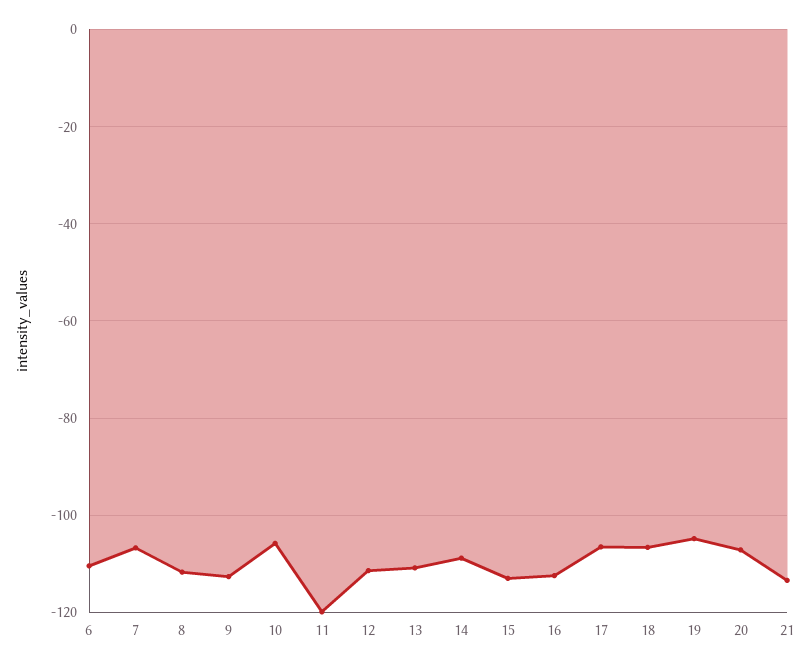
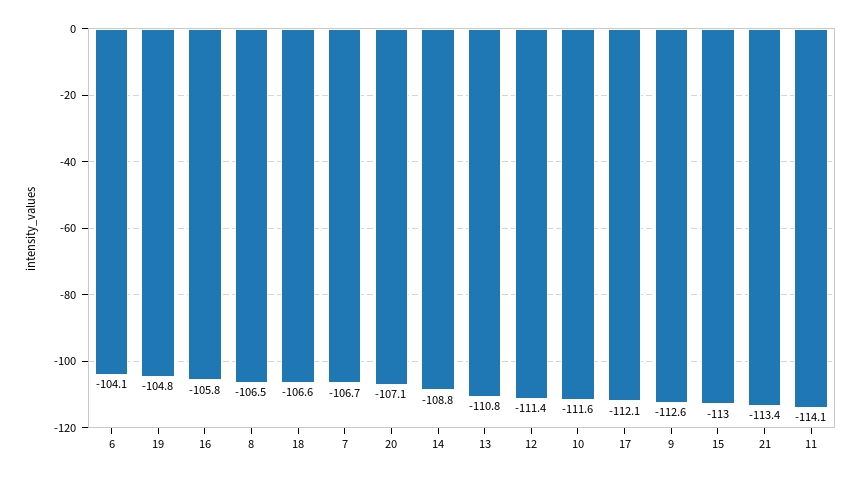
  {
-   "6": -110,
+   "6": -104.1,
    "7": -106.7,
-   "8": -112,
+   "8": -106.5,
    "9": -112.6,
-   "10": -106,
+   "10": -111.6,
-   "11": -120,
+   "11": -114.1,
    "12": -111.4,
    "13": -110.8,
    "14": -108.8,
    "15": -113,
-   "16": -112,
+   "16": -105.8,
-   "17": -106,
+   "17": -112.1,
    "18": -106.6,
    "19": -104.8,
    "20": -107.1,
    "21": -113.4
  }

